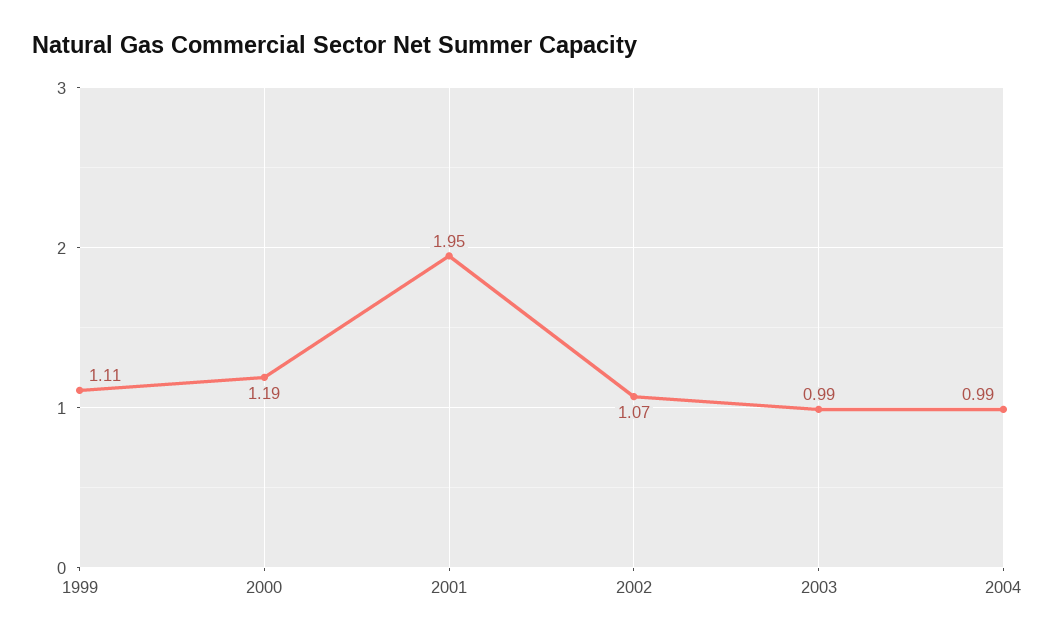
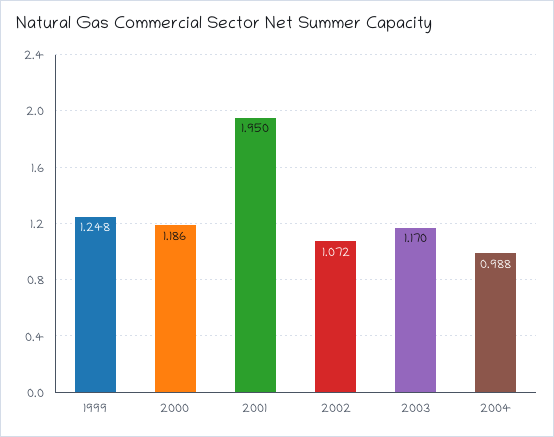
  {
-   "1999": 1.11,
+   "1999": 1.248,
    "2000": 1.186,
    "2001": 1.95,
    "2002": 1.072,
-   "2003": 0.99,
+   "2003": 1.17,
    "2004": 0.988
  }

